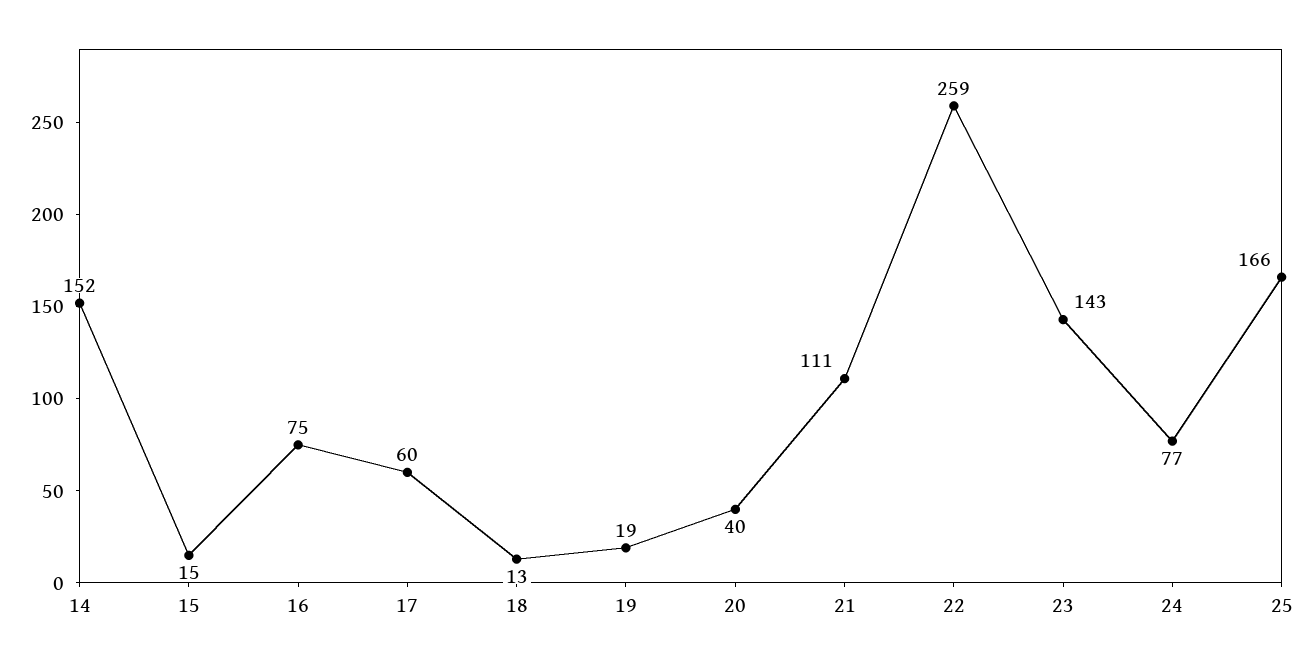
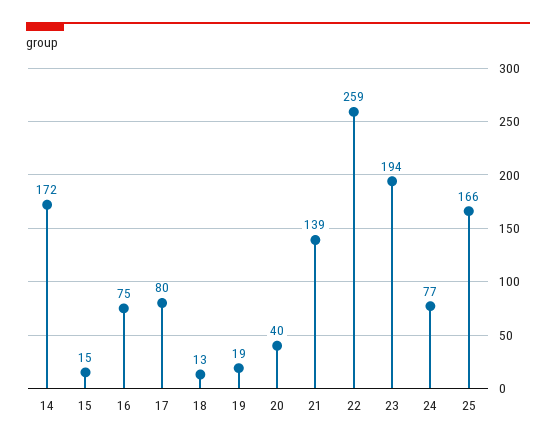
  {
-   "14": 152,
+   "14": 172,
    "15": 15,
    "16": 75,
-   "17": 60,
+   "17": 80,
    "18": 13,
    "19": 19,
    "20": 40,
-   "21": 111,
+   "21": 139,
    "22": 259,
-   "23": 143,
+   "23": 194,
    "24": 77,
    "25": 166
  }

